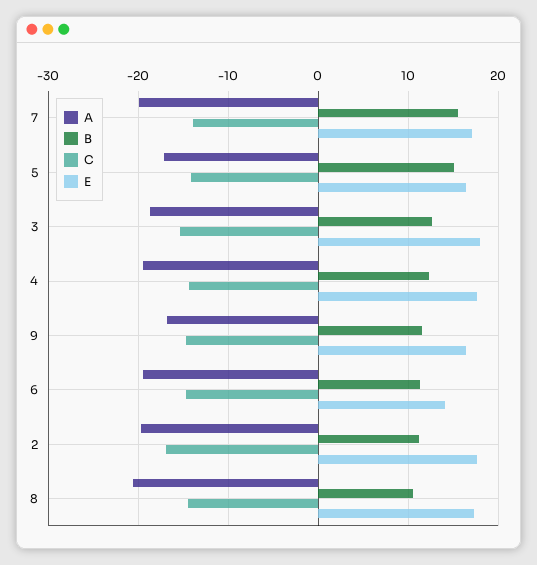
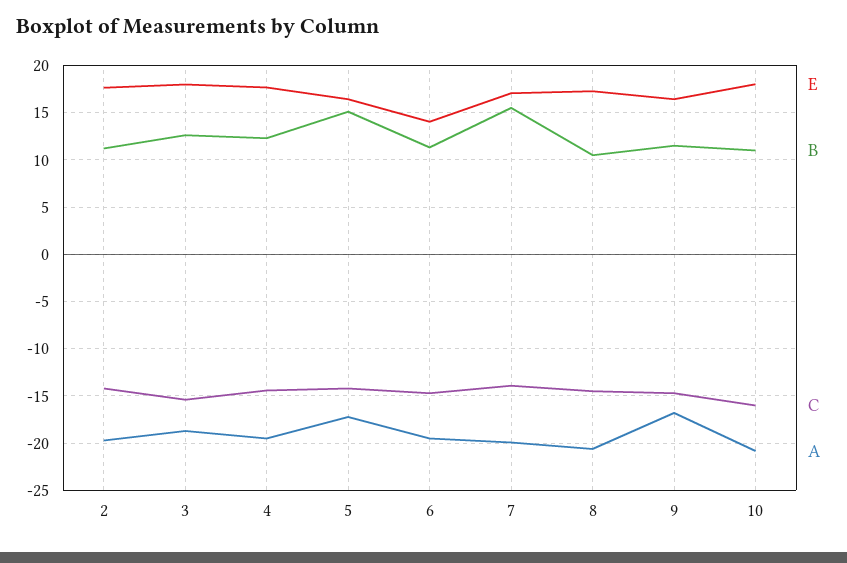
  {
    "A": {
      "7": -20,
      "5": -17,
      "3": -19,
      "4": -20,
      "9": -17,
      "6": -20,
      "2": -20,
-     "8": -21
+     "8": -21,
+     "10": -21
    },
    "B": {
      "7": 16,
      "5": 15,
      "3": 13,
      "4": 12,
      "9": 12,
      "6": 11,
      "2": 11,
-     "8": 11
+     "8": 11,
+     "10": 11
    },
    "C": {
      "7": -14,
      "5": -14,
      "3": -15,
      "4": -14,
      "9": -15,
      "6": -15,
-     "2": -17,
+     "2": -14,
-     "8": -15
+     "8": -15,
+     "10": -16
    },
    "E": {
      "7": 17,
      "5": 16,
      "3": 18,
      "4": 18,
      "9": 16,
      "6": 14,
      "2": 18,
-     "8": 17
+     "8": 17,
+     "10": 18
    }
  }

